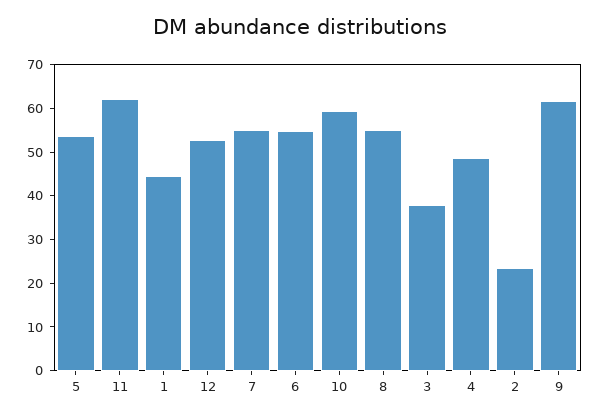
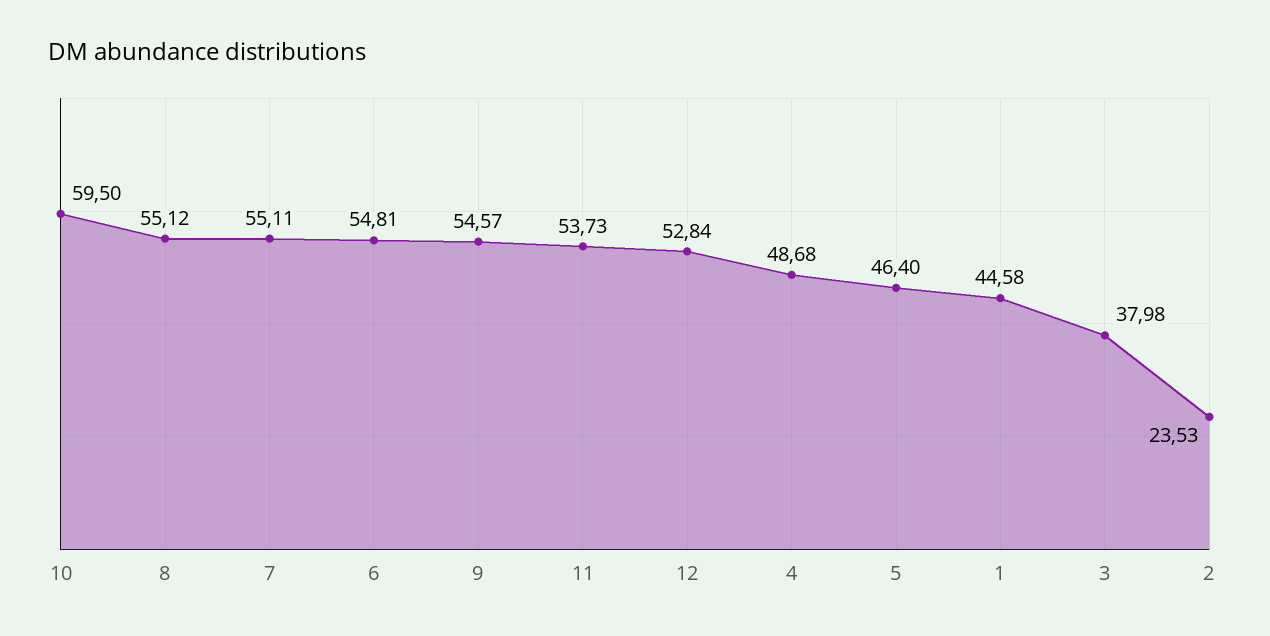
  {
-   "5": 54,
+   "5": 46.4,
-   "11": 62,
+   "11": 53.73,
    "1": 44.58,
    "12": 52.84,
    "7": 55.11,
    "6": 54.81,
    "10": 59.5,
    "8": 55.12,
    "3": 37.98,
    "4": 48.68,
    "2": 23.53,
-   "9": 62
+   "9": 54.57
  }

